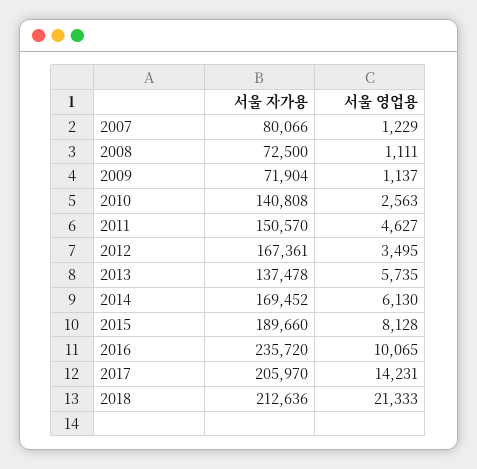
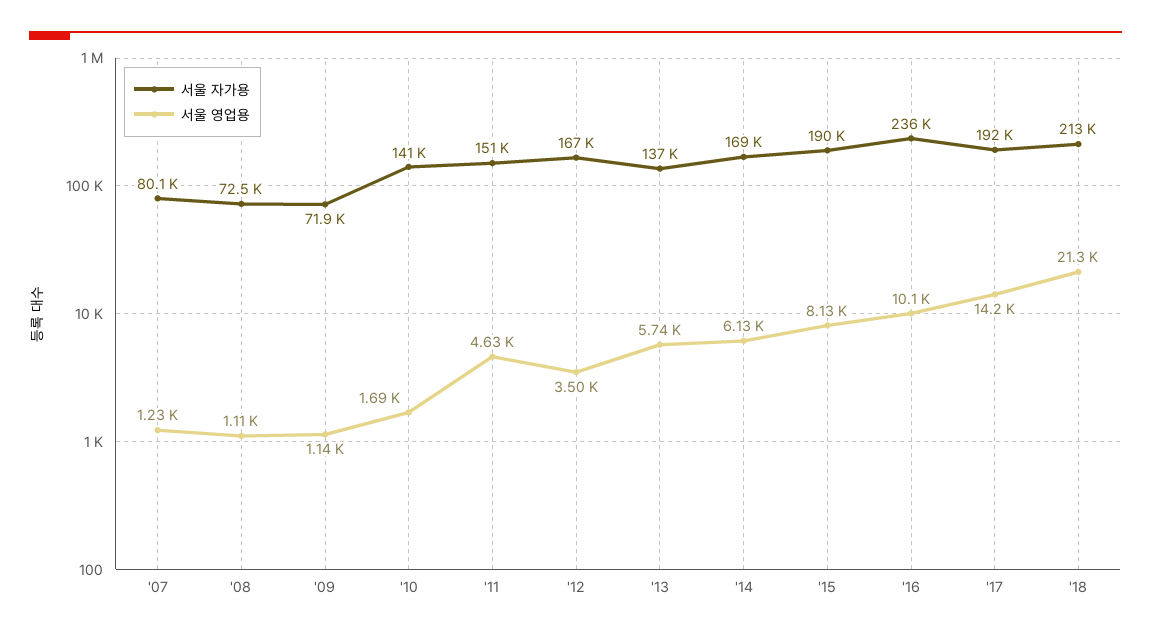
  {
    "서울 자가용": {
      "2007": 80066,
      "2008": 72500,
      "2009": 71904,
      "2010": 140808,
      "2011": 150570,
      "2012": 167361,
      "2013": 137478,
      "2014": 169452,
      "2015": 189660,
      "2016": 235720,
-     "2017": 205970,
+     "2017": 192000,
      "2018": 212636
    },
    "서울 영업용": {
      "2007": 1229,
      "2008": 1111,
      "2009": 1137,
-     "2010": 2563,
+     "2010": 1690,
      "2011": 4627,
      "2012": 3495,
      "2013": 5735,
      "2014": 6130,
      "2015": 8128,
      "2016": 10065,
      "2017": 14231,
      "2018": 21333
    }
  }

